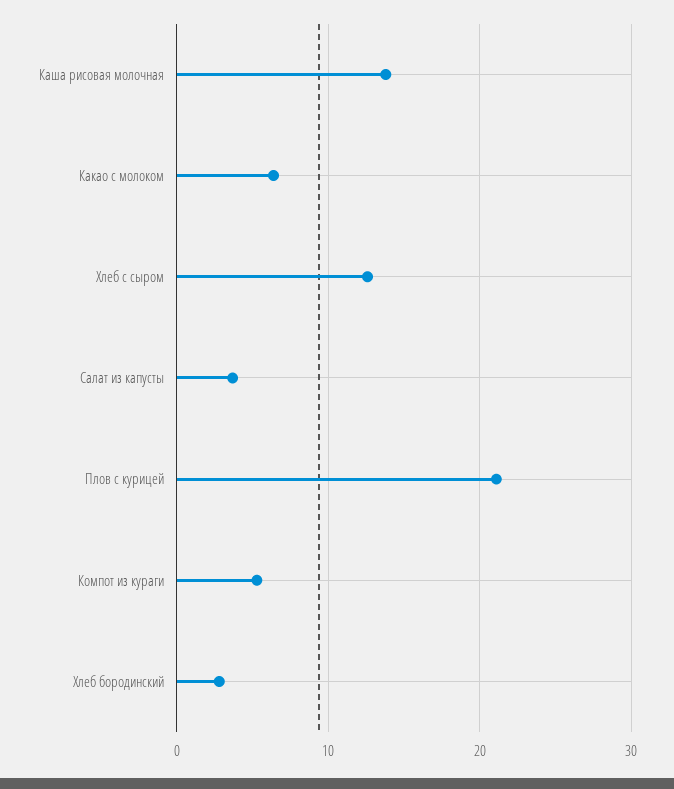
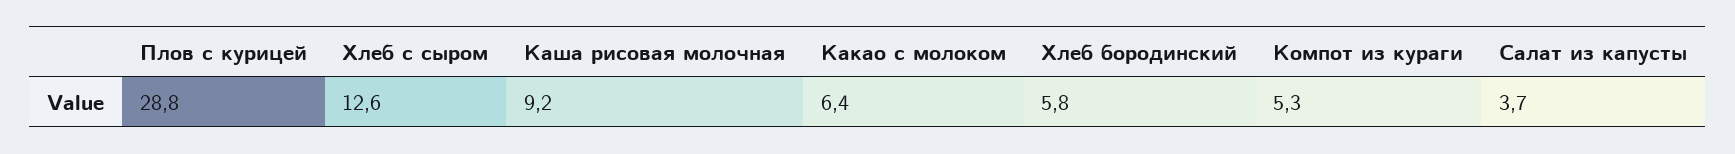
  {
-   "Каша рисовая молочная": 14,
+   "Каша рисовая молочная": 9.2,
    "Какао с молоком": 6.4,
    "Хлеб с сыром": 12.6,
    "Салат из капусты": 3.7,
-   "Плов с курицей": 21,
+   "Плов с курицей": 28.8,
    "Компот из кураги": 5.3,
-   "Хлеб бородинский": 3
+   "Хлеб бородинский": 5.8
  }

